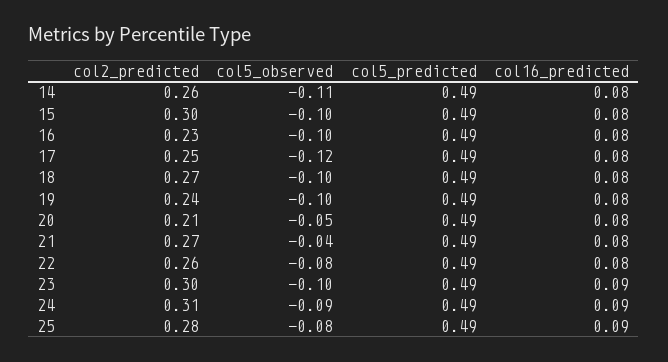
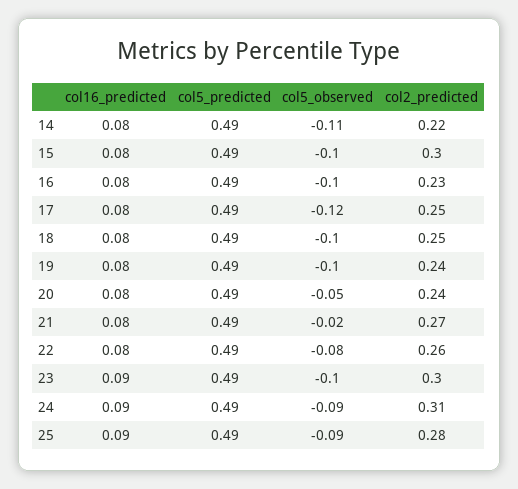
  {
    "col2_predicted": {
-     "14": 0.26,
+     "14": 0.22,
      "15": 0.3,
      "16": 0.23,
      "17": 0.25,
-     "18": 0.27,
+     "18": 0.25,
      "19": 0.24,
-     "20": 0.21,
+     "20": 0.24,
      "21": 0.27,
      "22": 0.26,
      "23": 0.3,
      "24": 0.31,
      "25": 0.28
    },
    "col5_observed": {
      "14": -0.11,
      "15": -0.1,
      "16": -0.1,
      "17": -0.12,
      "18": -0.1,
      "19": -0.1,
      "20": -0.05,
-     "21": -0.04,
+     "21": -0.02,
      "22": -0.08,
      "23": -0.1,
      "24": -0.09,
-     "25": -0.08
+     "25": -0.09
    },
    "col5_predicted": {
      "14": 0.49,
      "15": 0.49,
      "16": 0.49,
      "17": 0.49,
      "18": 0.49,
      "19": 0.49,
      "20": 0.49,
      "21": 0.49,
      "22": 0.49,
      "23": 0.49,
      "24": 0.49,
      "25": 0.49
    },
    "col16_predicted": {
      "14": 0.08,
      "15": 0.08,
      "16": 0.08,
      "17": 0.08,
      "18": 0.08,
      "19": 0.08,
      "20": 0.08,
      "21": 0.08,
      "22": 0.08,
      "23": 0.09,
      "24": 0.09,
      "25": 0.09
    }
  }

